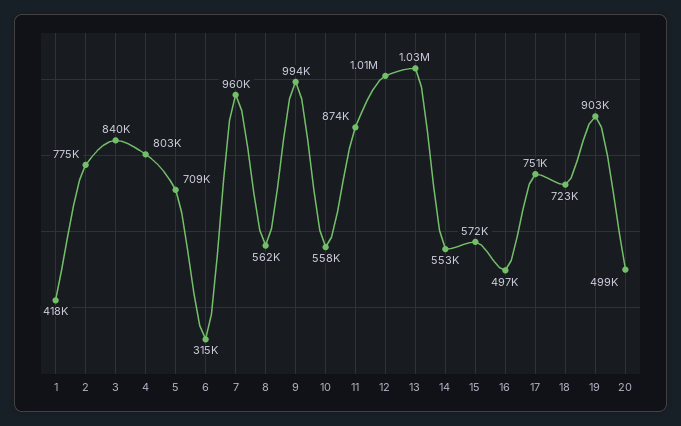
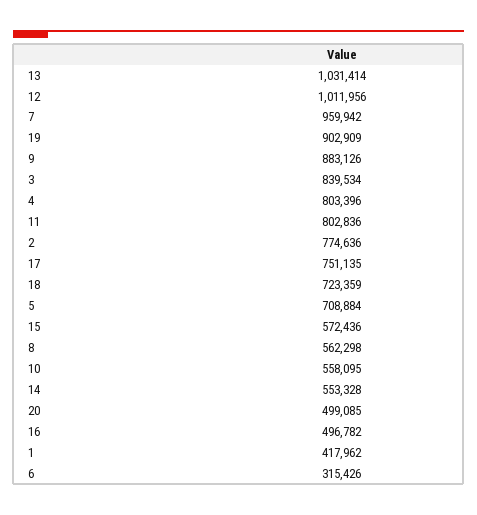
  {
    "1": 417962,
    "2": 774636,
    "3": 839534,
    "4": 803396,
    "5": 708884,
    "6": 315426,
    "7": 959942,
    "8": 562298,
-   "9": 994000,
+   "9": 883126,
    "10": 558095,
-   "11": 874000,
+   "11": 802836,
    "12": 1011956,
    "13": 1031414,
    "14": 553328,
    "15": 572436,
    "16": 496782,
    "17": 751135,
    "18": 723359,
    "19": 902909,
    "20": 499085
  }

